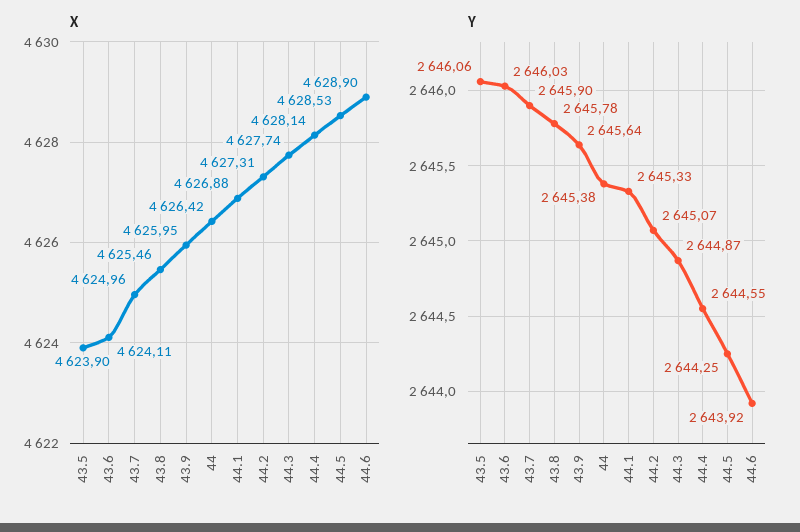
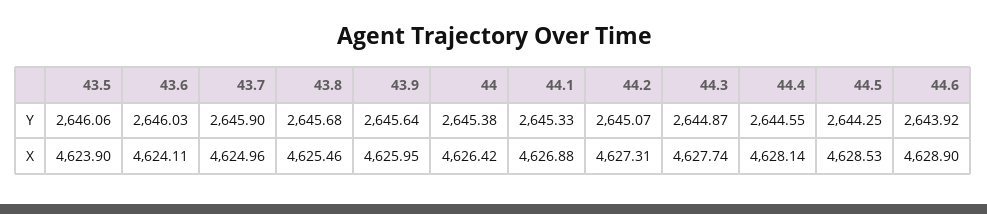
  {
    "X": {
      "43.5": 4623.9,
      "43.6": 4624.11,
      "43.7": 4624.96,
      "43.8": 4625.46,
      "43.9": 4625.95,
      "44": 4626.42,
      "44.1": 4626.88,
      "44.2": 4627.31,
      "44.3": 4627.74,
      "44.4": 4628.14,
      "44.5": 4628.53,
      "44.6": 4628.9
    },
    "Y": {
      "43.5": 2646.06,
      "43.6": 2646.03,
      "43.7": 2645.9,
-     "43.8": 2645.78,
+     "43.8": 2645.68,
      "43.9": 2645.64,
      "44": 2645.38,
      "44.1": 2645.33,
      "44.2": 2645.07,
      "44.3": 2644.87,
      "44.4": 2644.55,
      "44.5": 2644.25,
      "44.6": 2643.92
    }
  }

